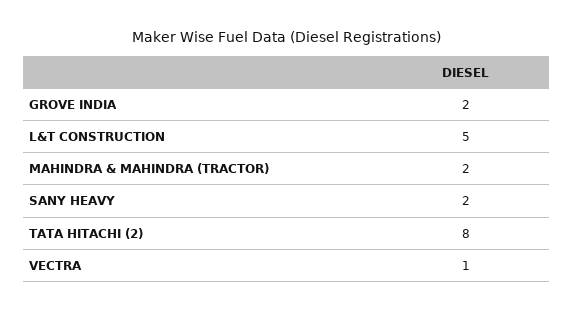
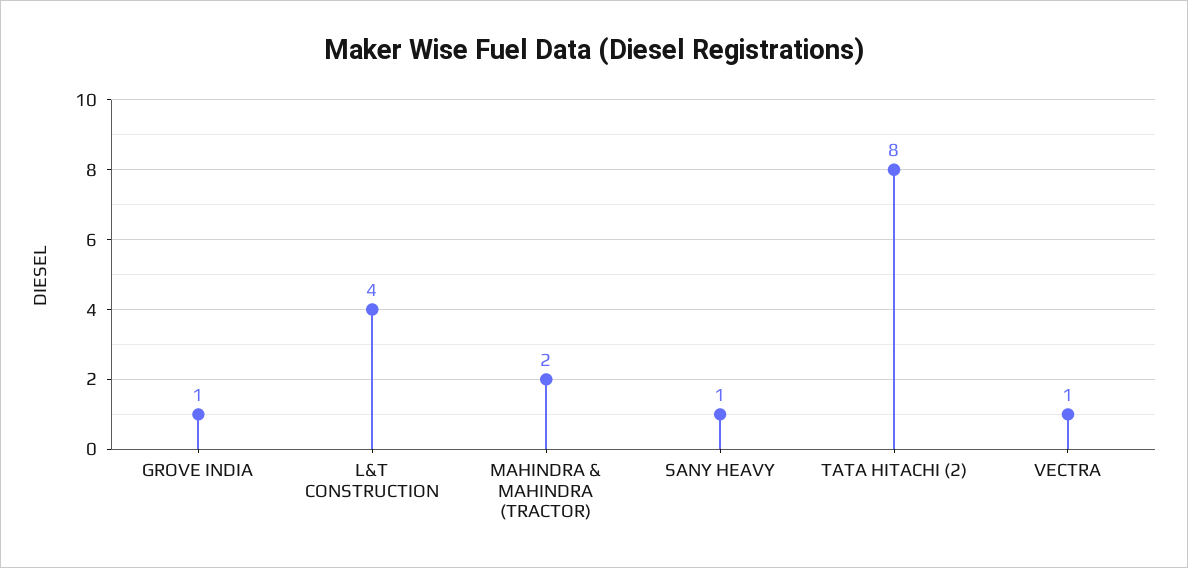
  {
-   "GROVE INDIA": 2,
+   "GROVE INDIA": 1,
-   "L&T CONSTRUCTION": 5,
+   "L&T CONSTRUCTION": 4,
    "MAHINDRA & MAHINDRA (TRACTOR)": 2,
-   "SANY HEAVY": 2,
+   "SANY HEAVY": 1,
    "TATA HITACHI (2)": 8,
    "VECTRA": 1
  }

